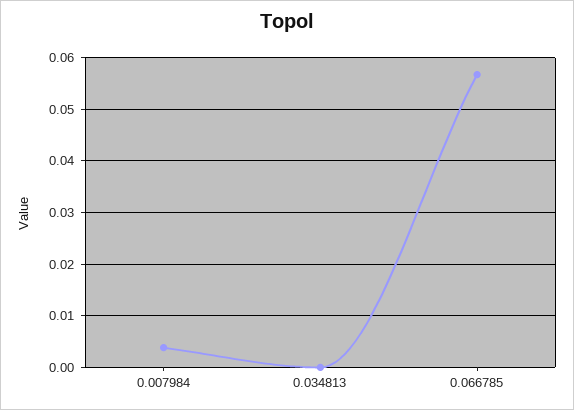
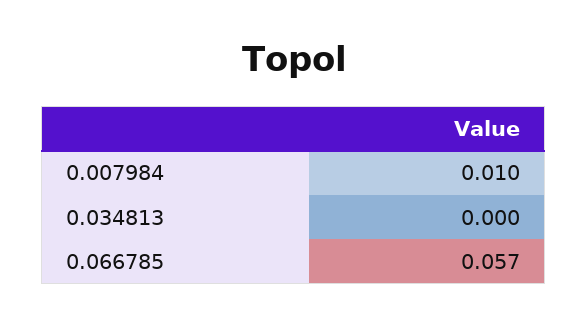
  {
-   "0.007984": 0.004,
+   "0.007984": 0.01,
    "0.034813": 0,
    "0.066785": 0.057
  }

